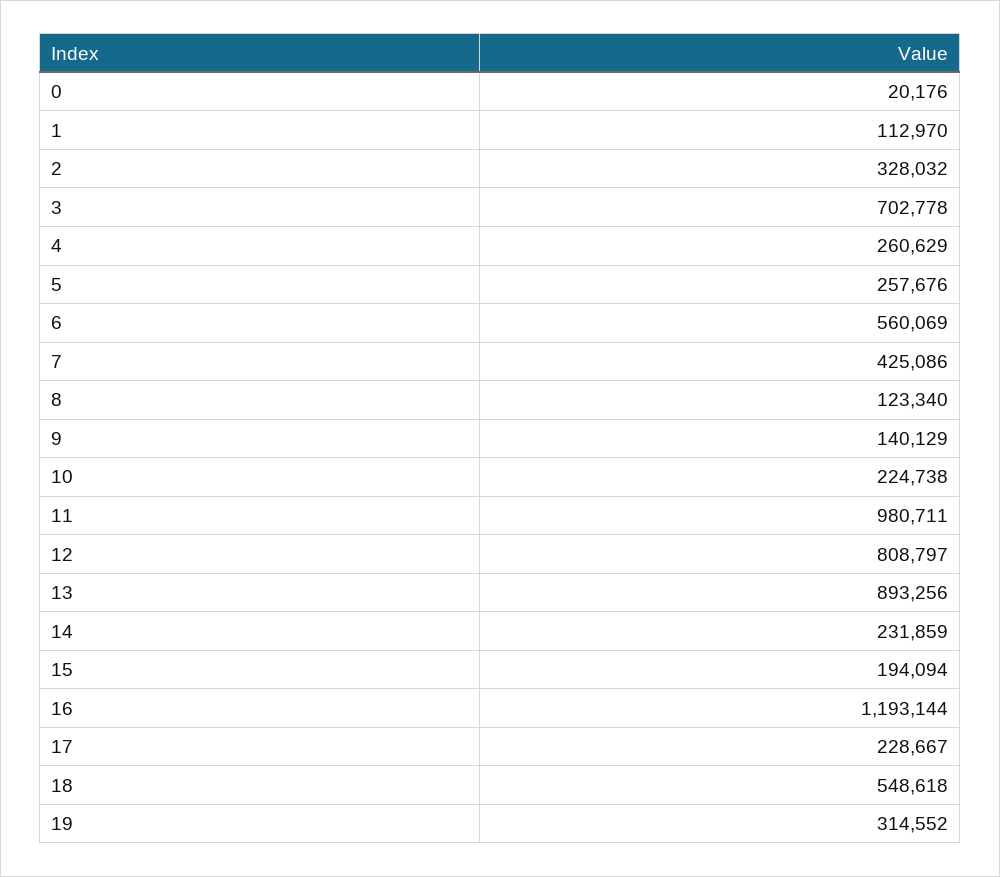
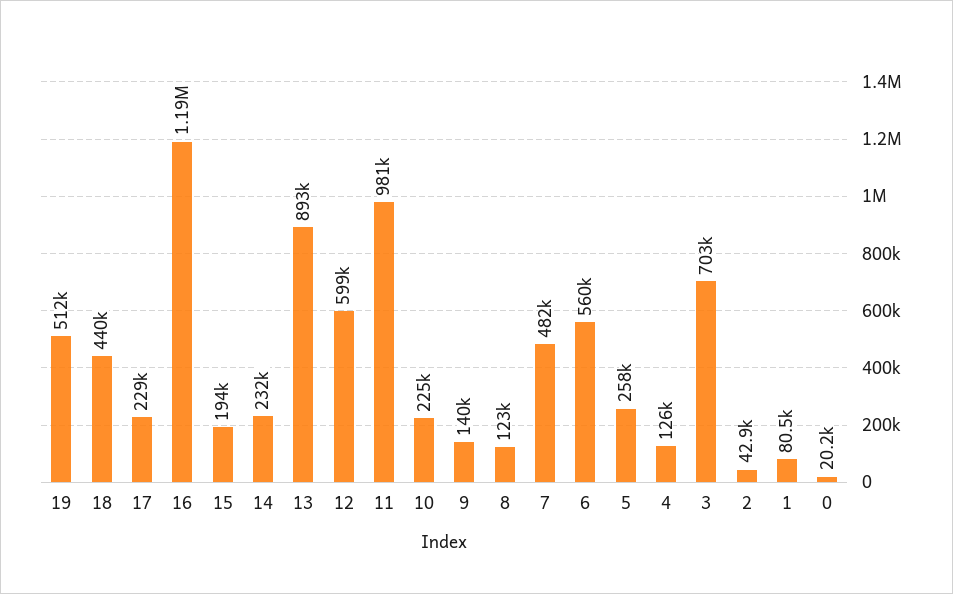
  {
    "0": 20176,
-   "1": 112970,
+   "1": 80500,
-   "2": 328032,
+   "2": 42900,
    "3": 702778,
-   "4": 260629,
+   "4": 126000,
    "5": 257676,
    "6": 560069,
-   "7": 425086,
+   "7": 482000,
    "8": 123340,
    "9": 140129,
    "10": 224738,
    "11": 980711,
-   "12": 808797,
+   "12": 599000,
    "13": 893256,
    "14": 231859,
    "15": 194094,
    "16": 1193144,
    "17": 228667,
-   "18": 548618,
+   "18": 440000,
-   "19": 314552
+   "19": 512000
  }

